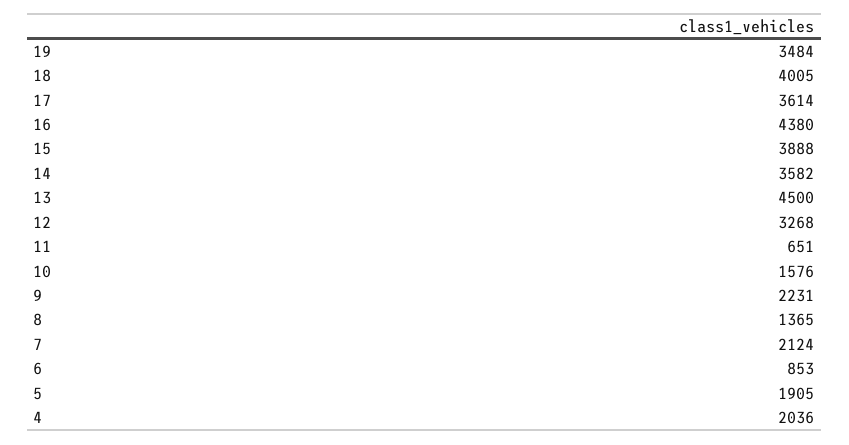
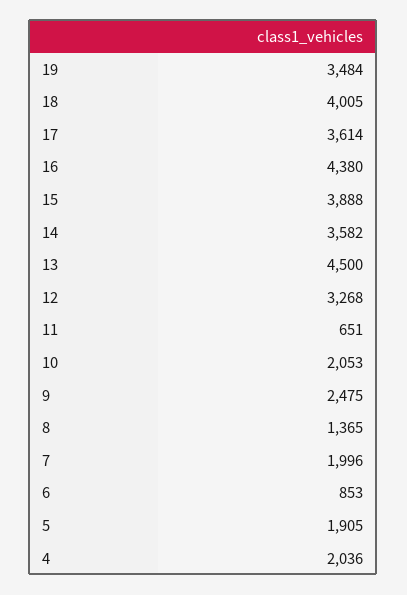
  {
    "19": 3484,
    "18": 4005,
    "17": 3614,
    "16": 4380,
    "15": 3888,
    "14": 3582,
    "13": 4500,
    "12": 3268,
    "11": 651,
-   "10": 1576,
+   "10": 2053,
-   "9": 2231,
+   "9": 2475,
    "8": 1365,
-   "7": 2124,
+   "7": 1996,
    "6": 853,
    "5": 1905,
    "4": 2036
  }

